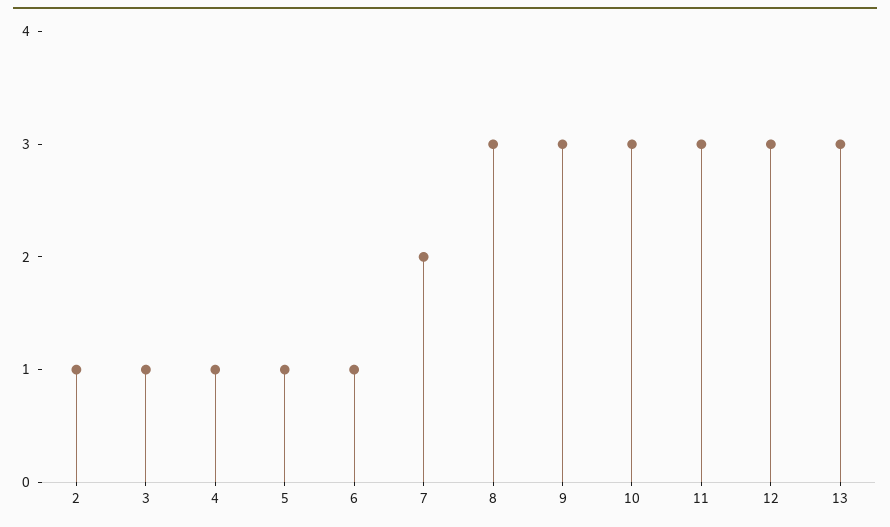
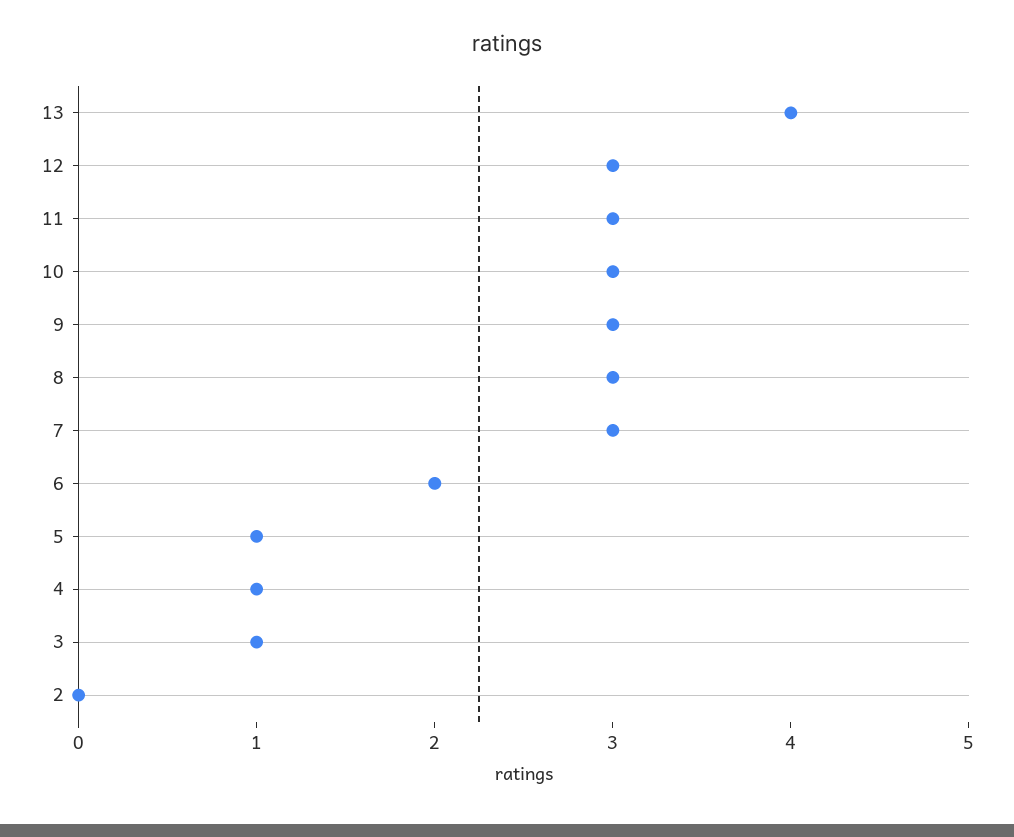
  {
-   "2": 1,
+   "2": 0,
    "3": 1,
    "4": 1,
    "5": 1,
-   "6": 1,
+   "6": 2,
-   "7": 2,
+   "7": 3,
    "8": 3,
    "9": 3,
    "10": 3,
    "11": 3,
    "12": 3,
-   "13": 3
+   "13": 4
  }

